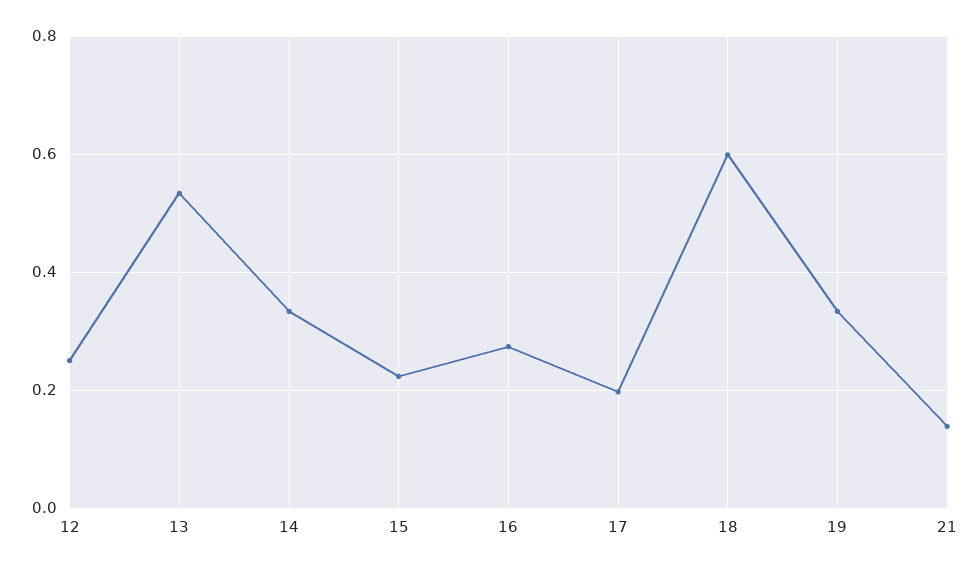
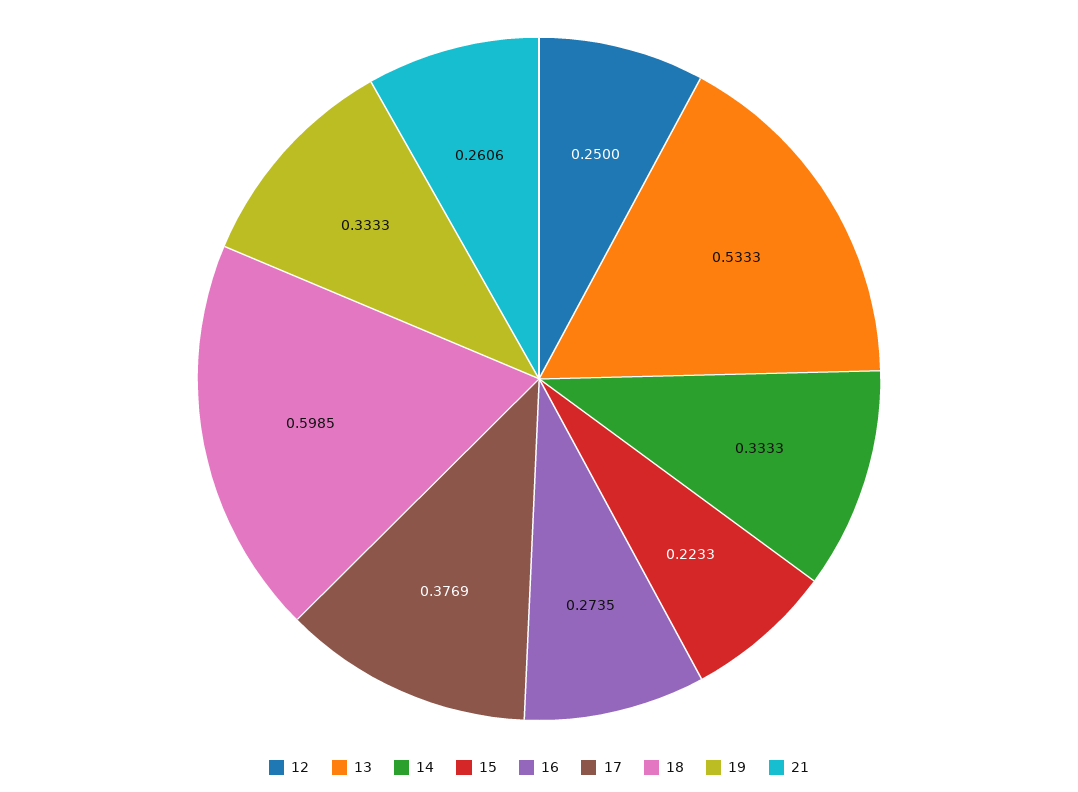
  {
    "12": 0.25,
    "13": 0.5333,
    "14": 0.3333,
    "15": 0.2233,
    "16": 0.2735,
-   "17": 0.2,
+   "17": 0.3769,
    "18": 0.5985,
    "19": 0.3333,
-   "21": 0.14
+   "21": 0.2606
  }

